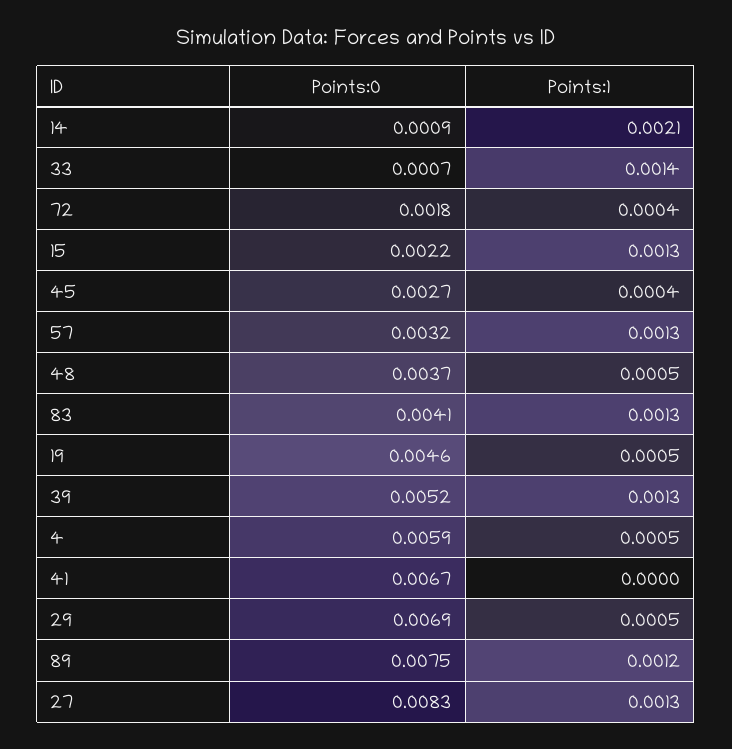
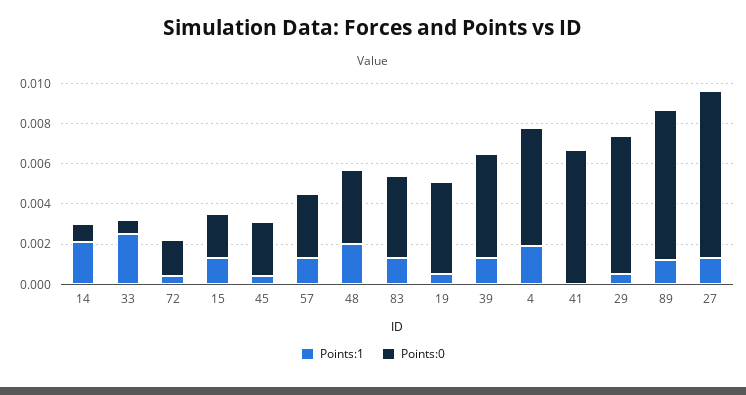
  {
    "Points:0": {
      "14": 0.0009,
      "33": 0.0007,
      "72": 0.0018,
      "15": 0.0022,
      "45": 0.0027,
      "57": 0.0032,
      "48": 0.0037,
      "83": 0.0041,
      "19": 0.0046,
      "39": 0.0052,
      "4": 0.0059,
      "41": 0.0067,
      "29": 0.0069,
      "89": 0.0075,
      "27": 0.0083
    },
    "Points:1": {
      "14": 0.0021,
-     "33": 0.0014,
+     "33": 0.0025,
      "72": 0.0004,
      "15": 0.0013,
      "45": 0.0004,
      "57": 0.0013,
-     "48": 0.0005,
+     "48": 0.002,
      "83": 0.0013,
      "19": 0.0005,
      "39": 0.0013,
-     "4": 0.0005,
+     "4": 0.002,
      "41": 0,
      "29": 0.0005,
      "89": 0.0012,
      "27": 0.0013
    }
  }

